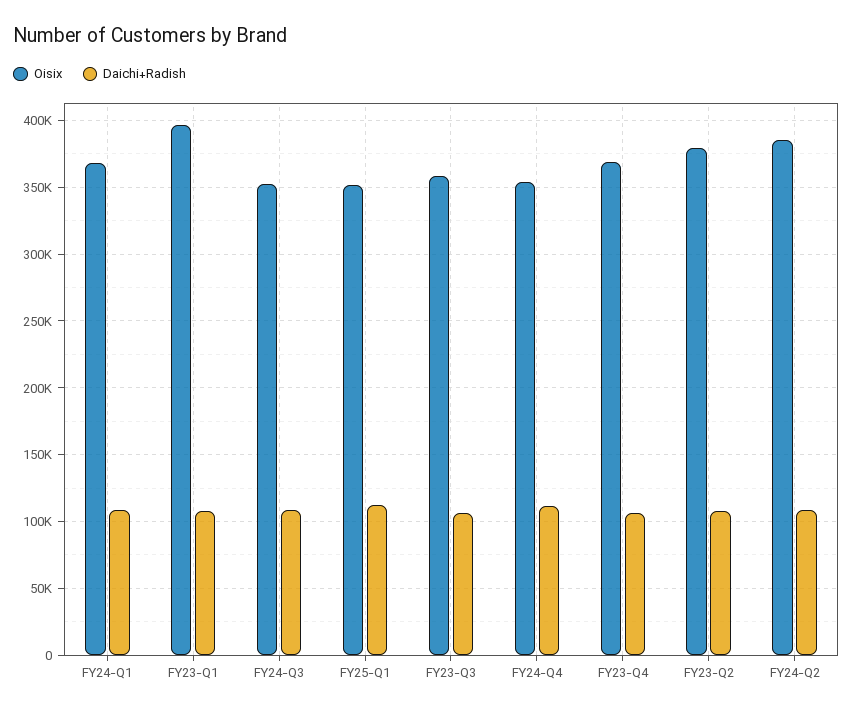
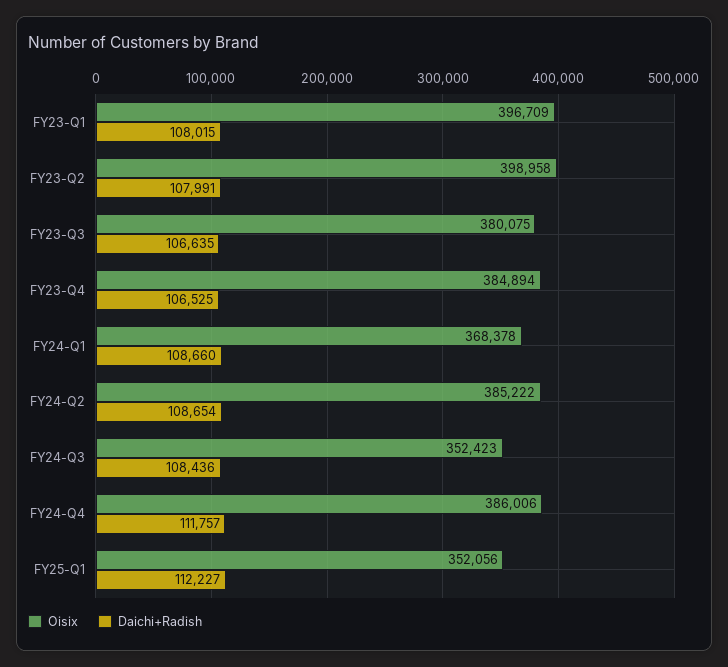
  {
    "Oisix": {
      "FY24-Q1": 368378,
      "FY23-Q1": 396709,
      "FY24-Q3": 352423,
      "FY25-Q1": 352056,
-     "FY23-Q3": 360000,
+     "FY23-Q3": 380075,
-     "FY24-Q4": 355000,
+     "FY24-Q4": 386006,
-     "FY23-Q4": 370000,
+     "FY23-Q4": 384894,
-     "FY23-Q2": 380000,
+     "FY23-Q2": 398958,
      "FY24-Q2": 385222
    },
    "Daichi+Radish": {
      "FY24-Q1": 108660,
      "FY23-Q1": 108015,
      "FY24-Q3": 108436,
      "FY25-Q1": 112227,
      "FY23-Q3": 106635,
      "FY24-Q4": 111757,
      "FY23-Q4": 106525,
      "FY23-Q2": 107991,
      "FY24-Q2": 108654
    }
  }

